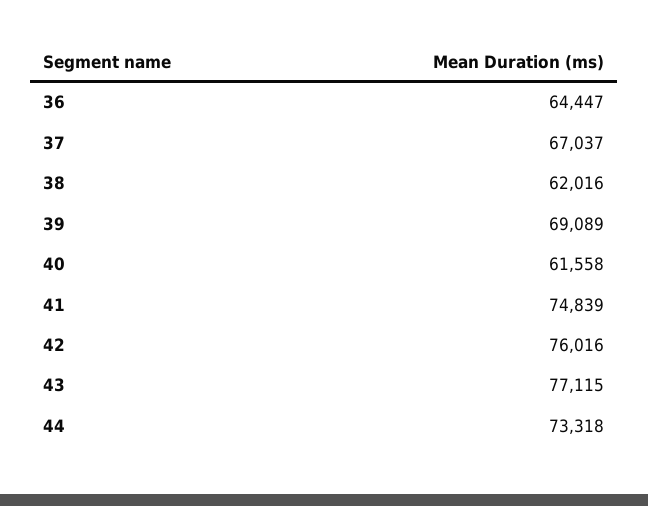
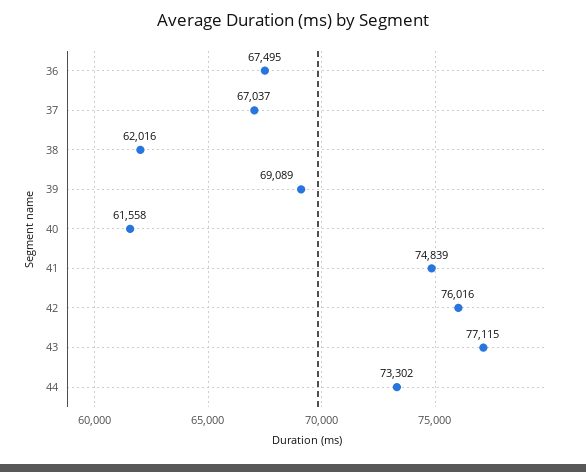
  {
-   "36": 64447,
+   "36": 67495,
    "37": 67037,
    "38": 62016,
    "39": 69089,
    "40": 61558,
    "41": 74839,
    "42": 76016,
    "43": 77115,
-   "44": 73318
+   "44": 73302
  }

